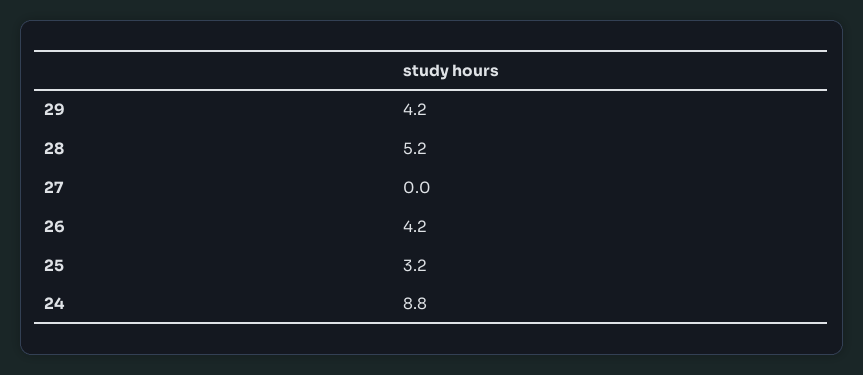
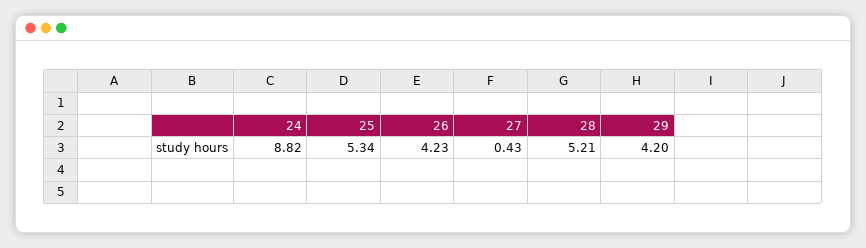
  {
    "29": 4.2,
    "28": 5.21,
-   "27": 0,
+   "27": 0.43,
    "26": 4.23,
-   "25": 3.2,
+   "25": 5.34,
    "24": 8.82
  }

